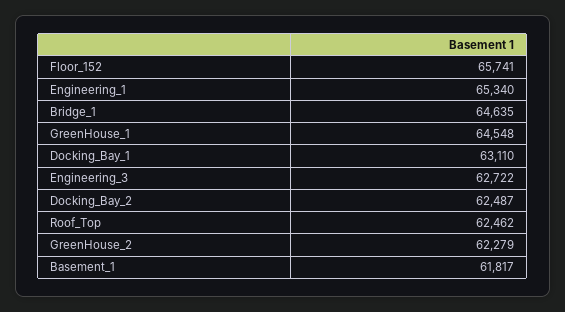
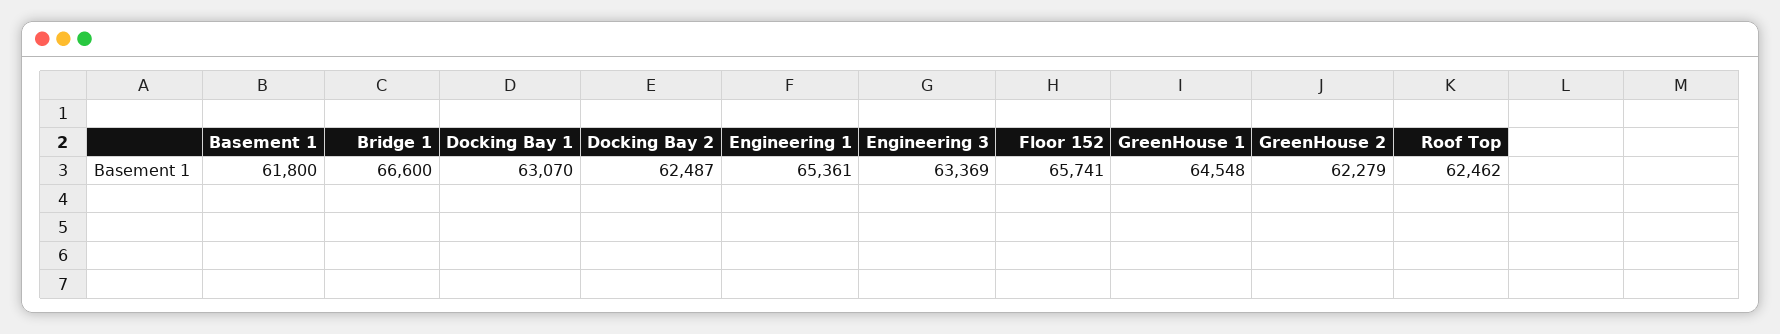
  {
    "Floor_152": 65741,
-   "Engineering_1": 65340,
+   "Engineering_1": 65361,
-   "Bridge_1": 64635,
+   "Bridge_1": 66600,
    "GreenHouse_1": 64548,
-   "Docking_Bay_1": 63110,
+   "Docking_Bay_1": 63070,
-   "Engineering_3": 62722,
+   "Engineering_3": 63369,
    "Docking_Bay_2": 62487,
    "Roof_Top": 62462,
    "GreenHouse_2": 62279,
-   "Basement_1": 61817
+   "Basement_1": 61800
  }

